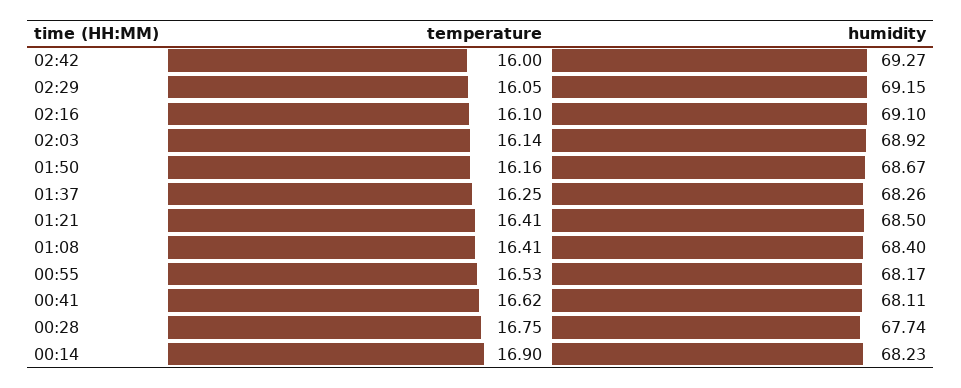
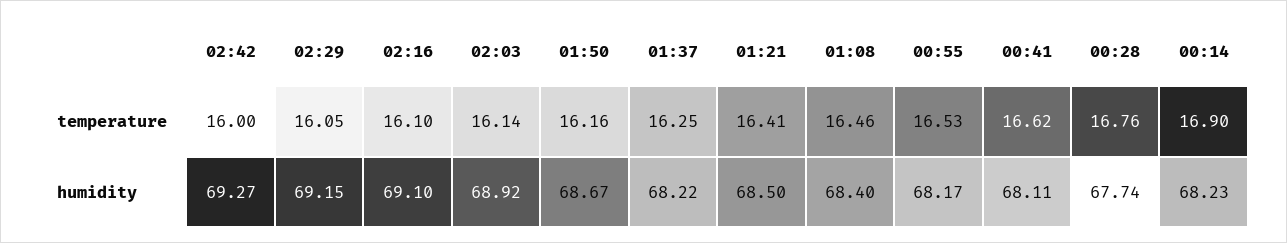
  {
    "temperature": {
      "02:42": 16,
      "02:29": 16.05,
      "02:16": 16.1,
      "02:03": 16.14,
      "01:50": 16.16,
      "01:37": 16.25,
      "01:21": 16.41,
-     "01:08": 16.41,
+     "01:08": 16.46,
      "00:55": 16.53,
      "00:41": 16.62,
-     "00:28": 16.75,
+     "00:28": 16.76,
      "00:14": 16.9
    },
    "humidity": {
      "02:42": 69.27,
      "02:29": 69.15,
      "02:16": 69.1,
      "02:03": 68.92,
      "01:50": 68.67,
-     "01:37": 68.26,
+     "01:37": 68.22,
      "01:21": 68.5,
      "01:08": 68.4,
      "00:55": 68.17,
      "00:41": 68.11,
      "00:28": 67.74,
      "00:14": 68.23
    }
  }

